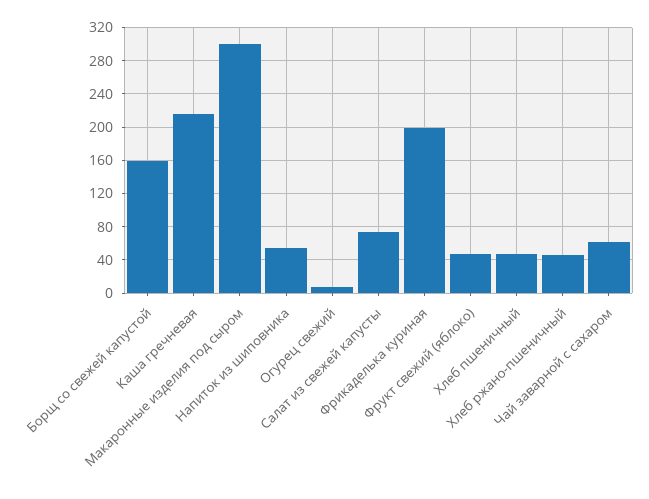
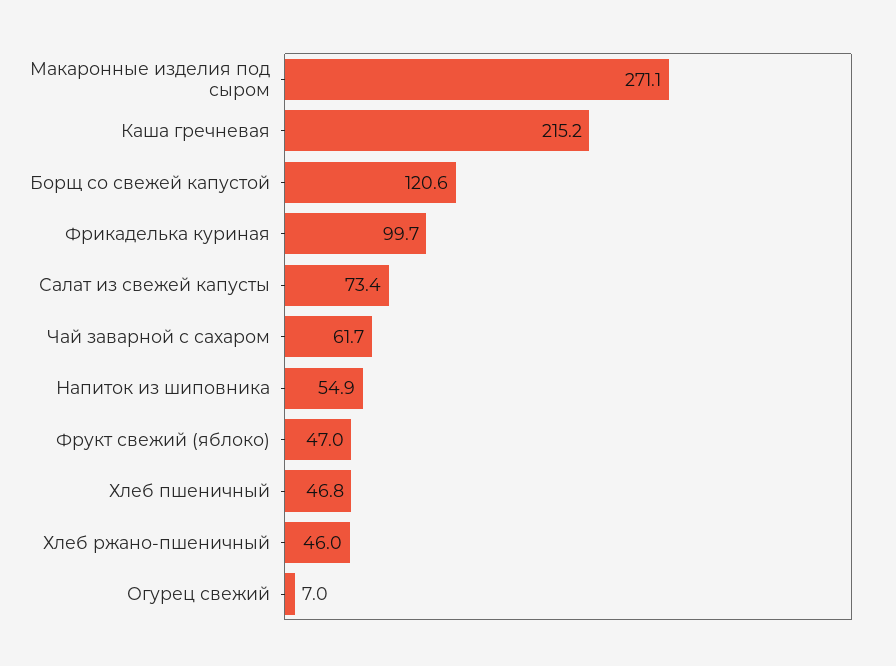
  {
-   "Борщ со свежей капустой": 160,
+   "Борщ со свежей капустой": 120.6,
    "Каша гречневая": 215.2,
-   "Макаронные изделия под сыром": 300,
+   "Макаронные изделия под сыром": 271.1,
    "Напиток из шиповника": 54.9,
    "Огурец свежий": 7,
    "Салат из свежей капусты": 73.4,
-   "Фрикаделька куриная": 200,
+   "Фрикаделька куриная": 99.7,
    "Фрукт свежий (яблоко)": 47,
    "Хлеб пшеничный": 46.8,
    "Хлеб ржано-пшеничный": 46,
    "Чай заварной с сахаром": 61.7
  }

